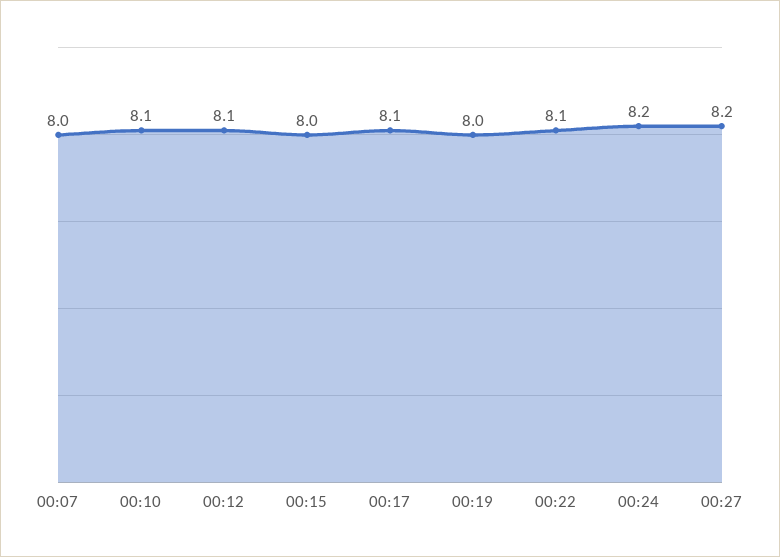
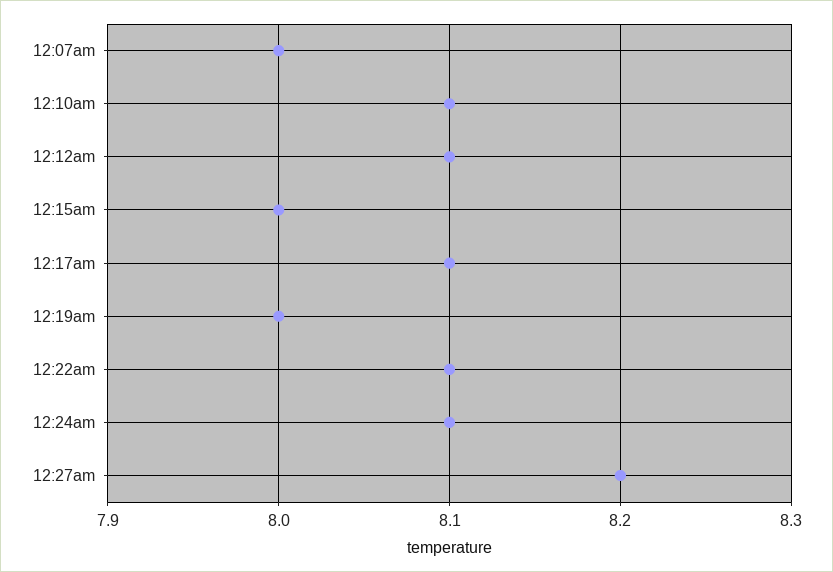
  {
    "00:07": 8,
    "00:10": 8.1,
    "00:12": 8.1,
    "00:15": 8,
    "00:17": 8.1,
    "00:19": 8,
    "00:22": 8.1,
-   "00:24": 8.2,
+   "00:24": 8.1,
    "00:27": 8.2
  }

